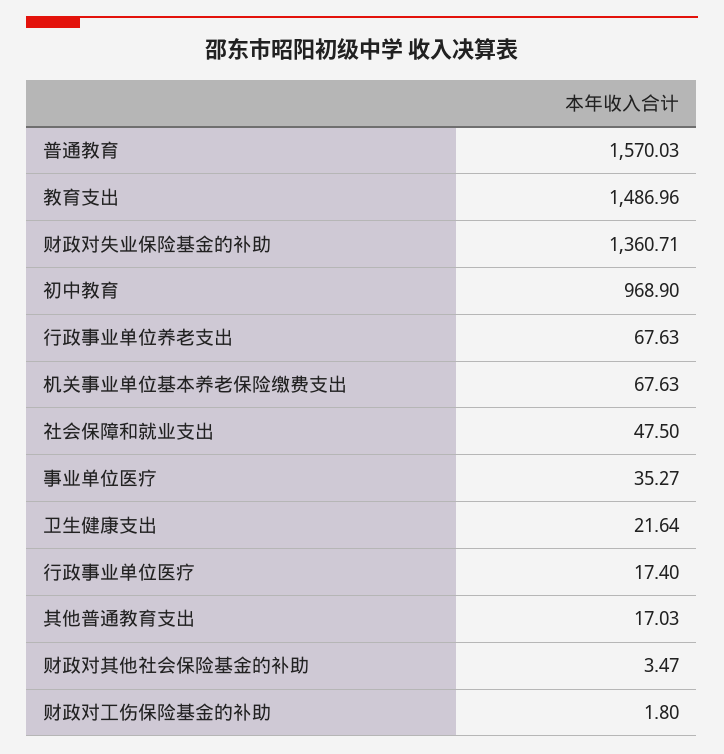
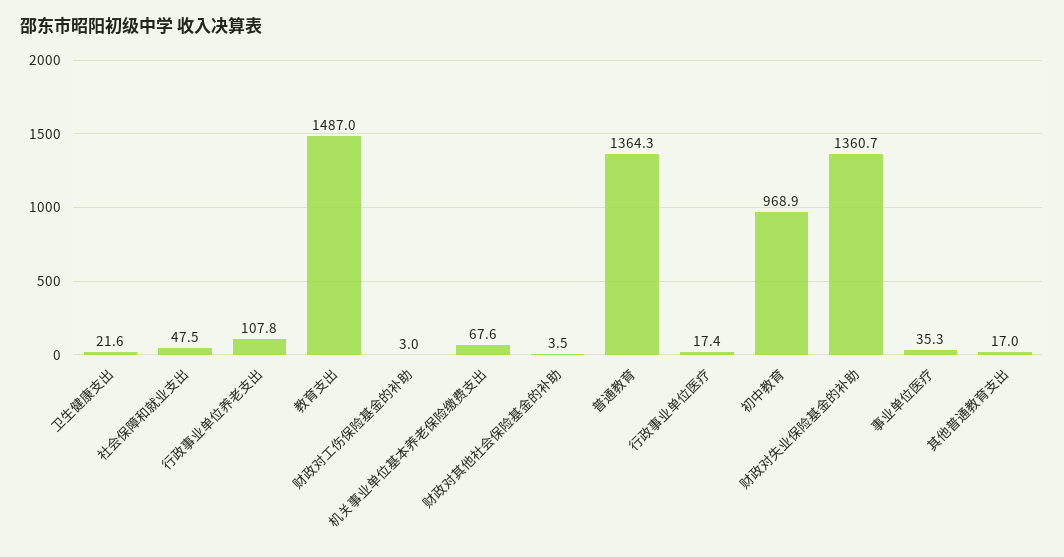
  {
-   "普通教育": 1570.03,
+   "普通教育": 1364.3,
    "教育支出": 1486.96,
    "财政对失业保险基金的补助": 1360.71,
    "初中教育": 968.9,
-   "行政事业单位养老支出": 67.63,
+   "行政事业单位养老支出": 107.8,
    "机关事业单位基本养老保险缴费支出": 67.63,
    "社会保障和就业支出": 47.5,
    "事业单位医疗": 35.27,
    "卫生健康支出": 21.64,
    "行政事业单位医疗": 17.4,
    "其他普通教育支出": 17.03,
    "财政对其他社会保险基金的补助": 3.47,
-   "财政对工伤保险基金的补助": 1.8
+   "财政对工伤保险基金的补助": 3
  }

